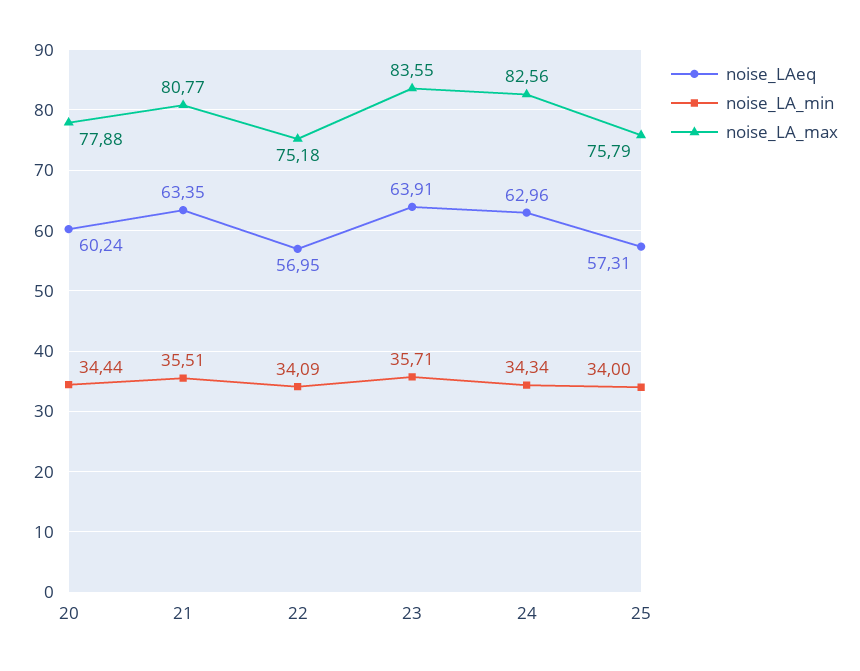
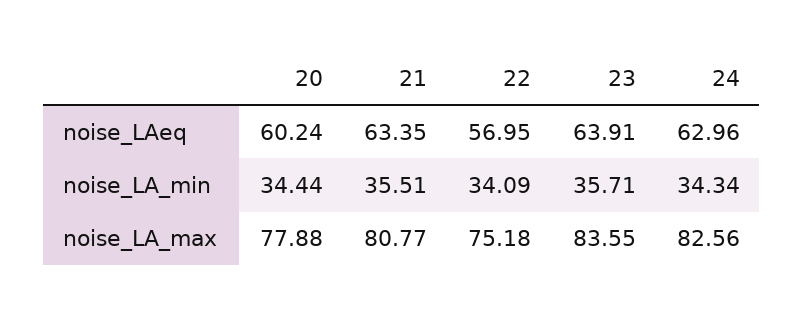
  {
    "noise_LAeq": {
      "20": 60.24,
      "21": 63.35,
      "22": 56.95,
      "23": 63.91,
-     "24": 62.96,
+     "24": 62.96
-     "25": 57.31
    },
    "noise_LA_min": {
      "20": 34.44,
      "21": 35.51,
      "22": 34.09,
      "23": 35.71,
-     "24": 34.34,
+     "24": 34.34
-     "25": 34
    },
    "noise_LA_max": {
      "20": 77.88,
      "21": 80.77,
      "22": 75.18,
      "23": 83.55,
-     "24": 82.56,
+     "24": 82.56
-     "25": 75.79
    }
  }

